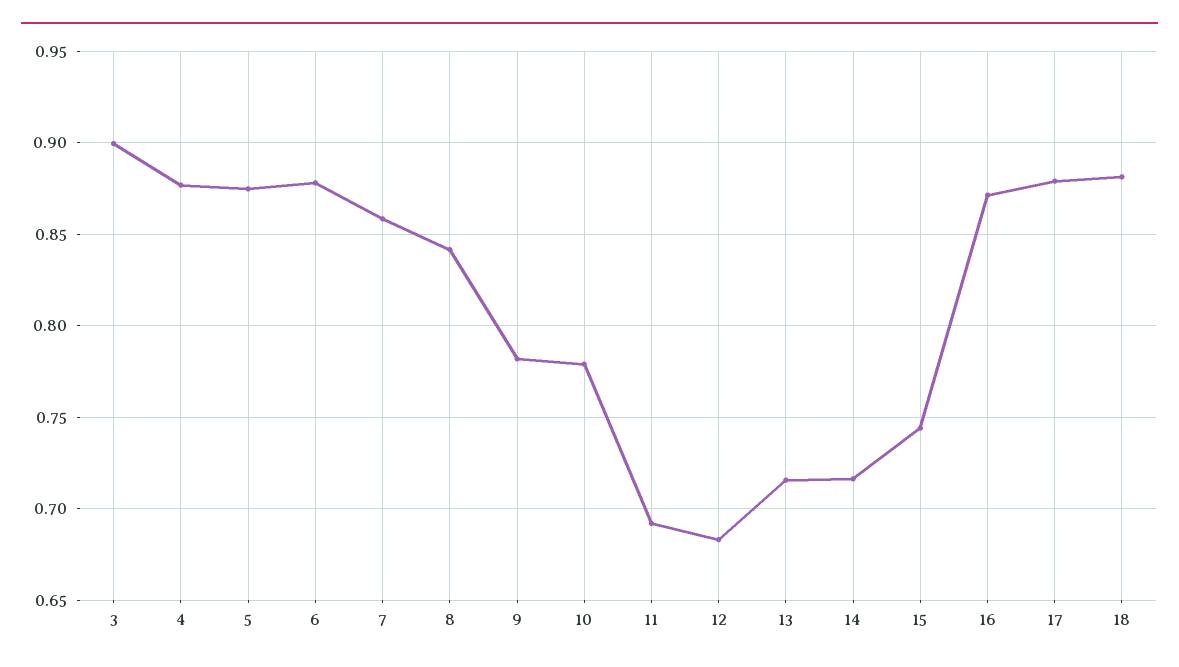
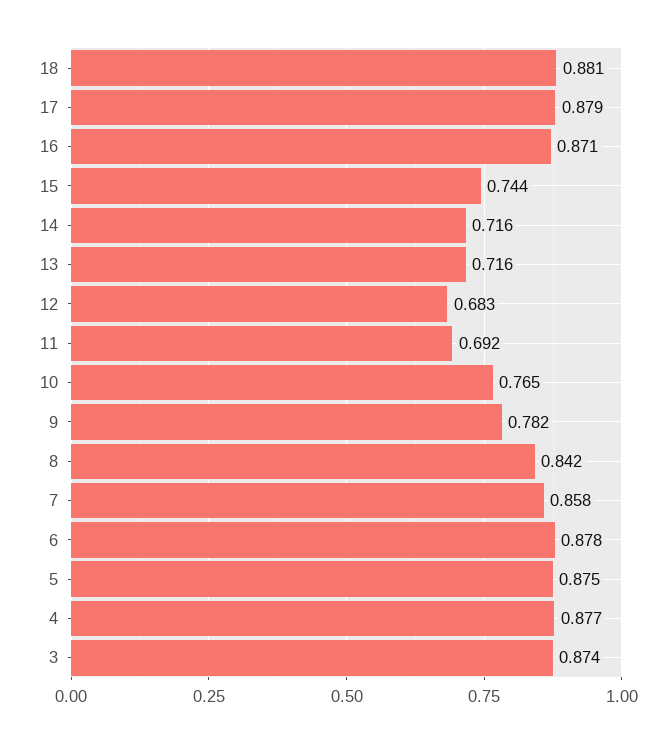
  {
-   "3": 0.9,
+   "3": 0.874,
    "4": 0.877,
    "5": 0.875,
    "6": 0.878,
    "7": 0.858,
    "8": 0.842,
    "9": 0.782,
-   "10": 0.78,
+   "10": 0.765,
    "11": 0.692,
    "12": 0.683,
    "13": 0.716,
    "14": 0.716,
    "15": 0.744,
    "16": 0.871,
    "17": 0.879,
    "18": 0.881
  }

